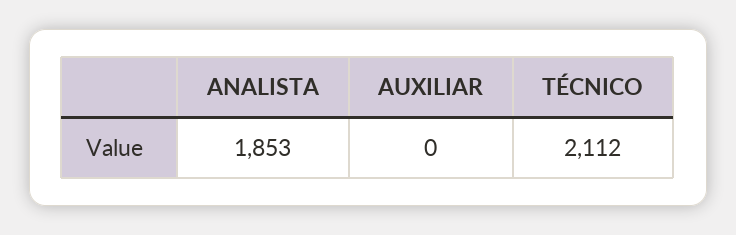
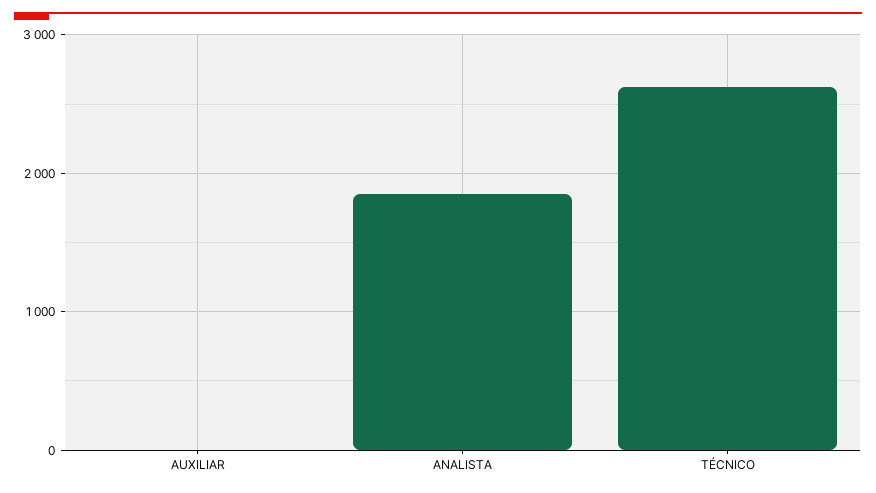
  {
    "ANALISTA": 1853,
    "AUXILIAR": 0,
-   "TÉCNICO": 2112
+   "TÉCNICO": 2600
  }

